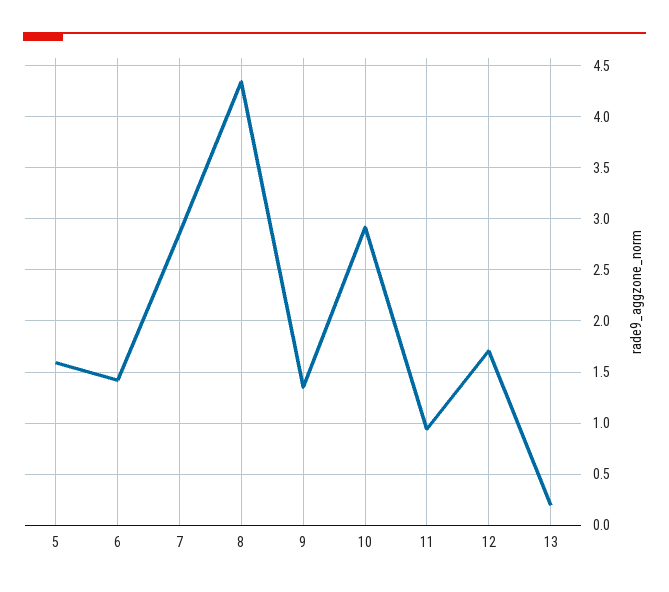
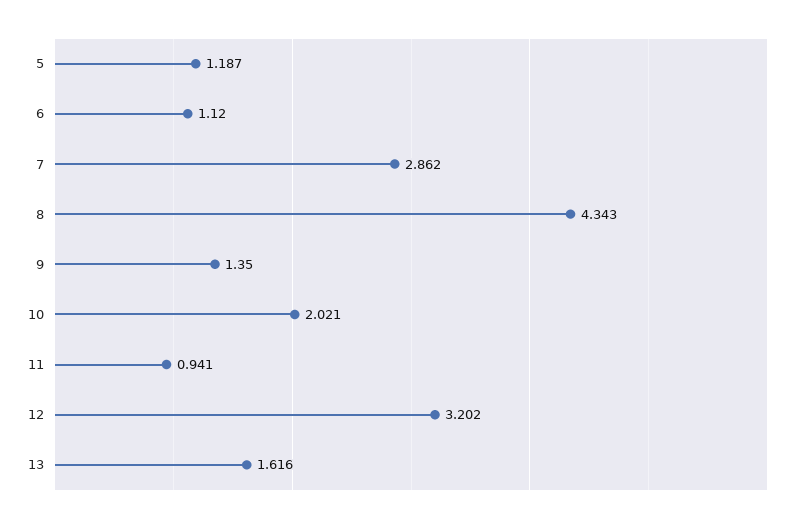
  {
-   "5": 1.6,
+   "5": 1.187,
-   "6": 1.4,
+   "6": 1.12,
    "7": 2.862,
    "8": 4.343,
    "9": 1.35,
-   "10": 2.9,
+   "10": 2.021,
    "11": 0.941,
-   "12": 1.7,
+   "12": 3.202,
-   "13": 0.2
+   "13": 1.616
  }

